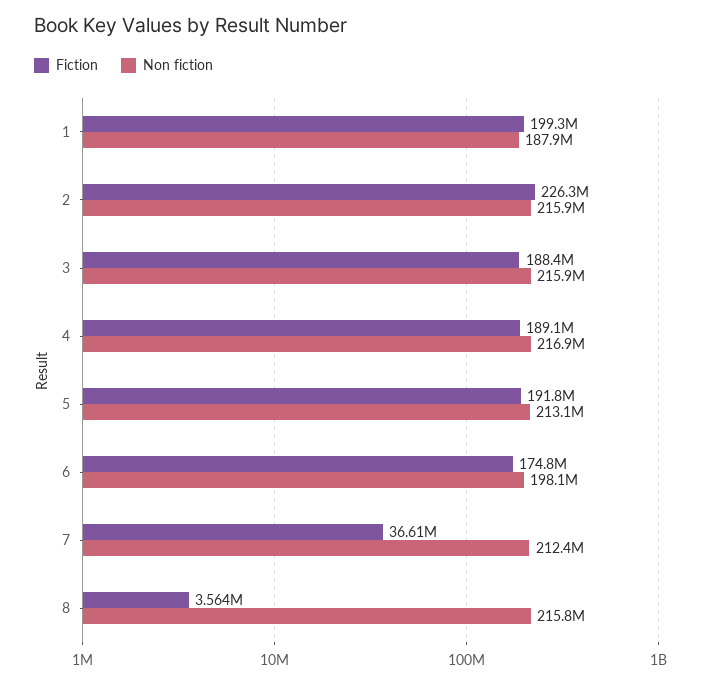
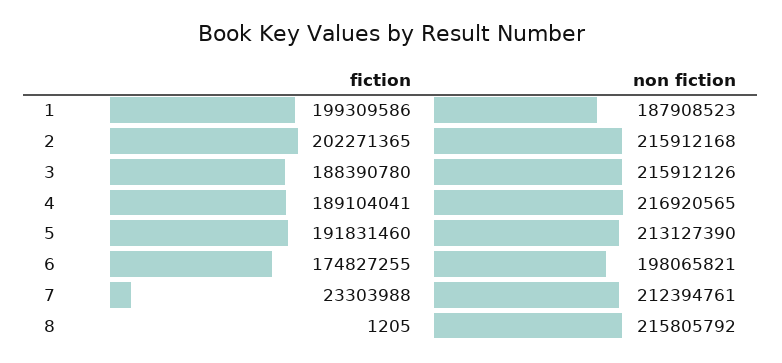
  {
    "Fiction": {
      "1": 199309586,
-     "2": 226300000,
+     "2": 202271365,
      "3": 188390780,
      "4": 189104041,
      "5": 191831460,
      "6": 174827255,
-     "7": 36610000,
+     "7": 23303988,
-     "8": 3564000
+     "8": 1205
    },
    "Non fiction": {
      "1": 187908523,
      "2": 215912168,
      "3": 215912126,
      "4": 216920565,
      "5": 213127390,
      "6": 198065821,
      "7": 212394761,
      "8": 215805792
    }
  }

